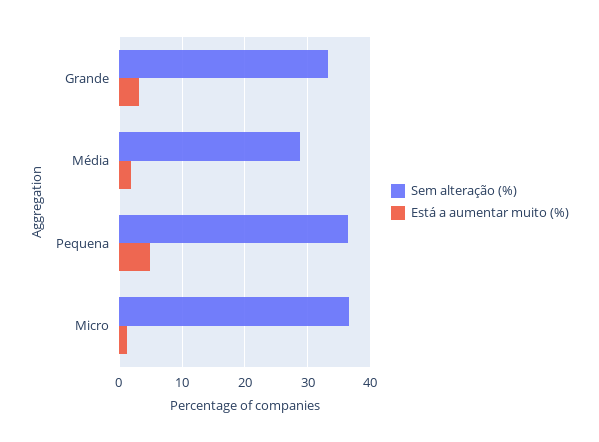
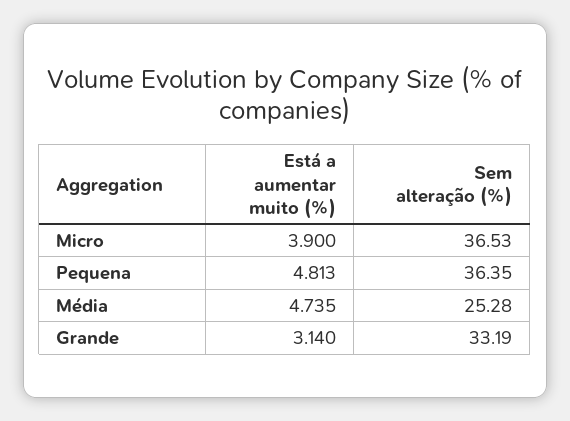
  {
    "Sem alteração (%)": {
      "Grande": 33.19,
-     "Média": 29,
+     "Média": 25.28,
      "Pequena": 36.35,
      "Micro": 36.53
    },
    "Está a aumentar muito (%)": {
      "Grande": 3.14,
-     "Média": 2,
+     "Média": 4.735,
      "Pequena": 4.813,
-     "Micro": 1
+     "Micro": 3.9
    }
  }

